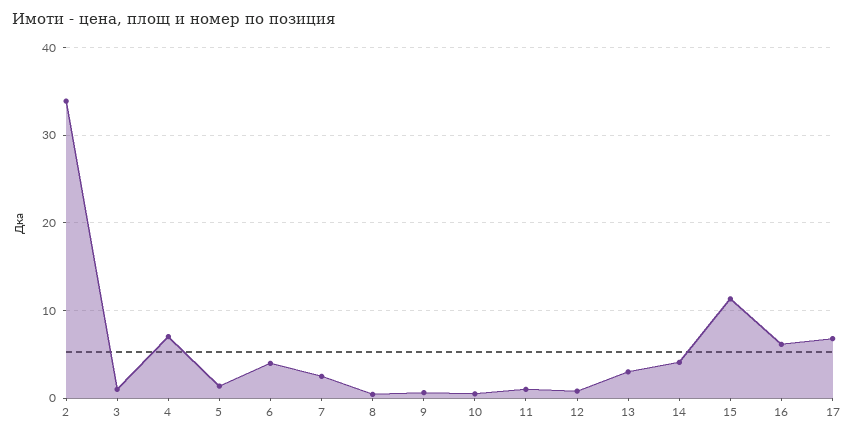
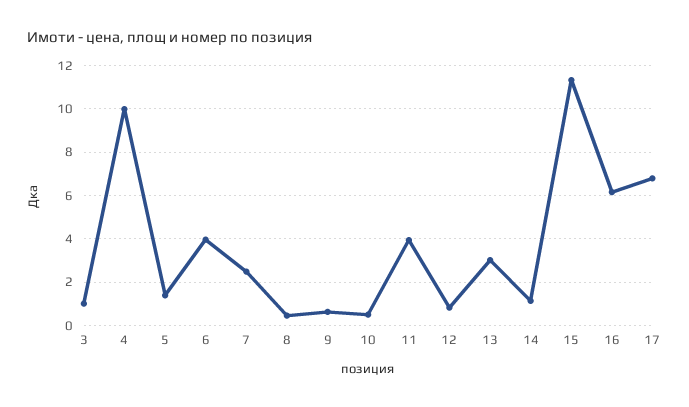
  {
-   "2": 34,
    "3": 1,
-   "4": 7,
+   "4": 10,
    "5": 1.5,
    "6": 4,
    "7": 2.5,
    "8": 0.5,
    "9": 0.5,
    "10": 0.5,
-   "11": 1,
+   "11": 4,
    "12": 1,
    "13": 3,
-   "14": 4,
+   "14": 1,
    "15": 11.5,
    "16": 6,
    "17": 7
  }

